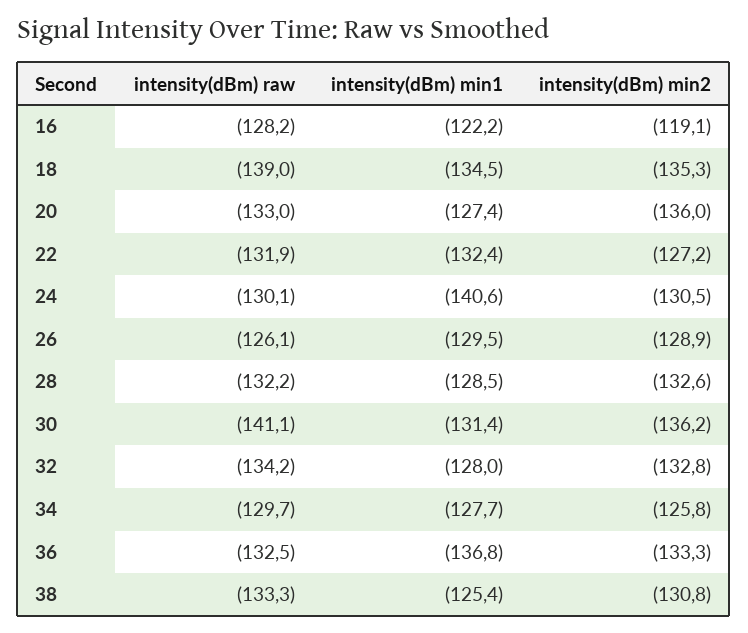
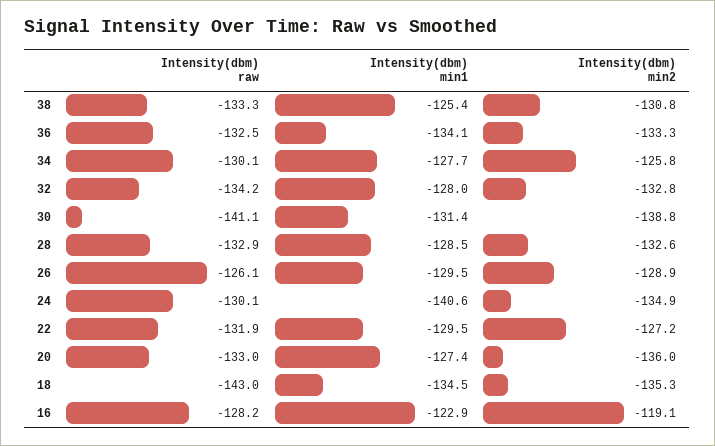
  {
    "intensity(dBm) raw": {
      "16": -128.2,
-     "18": -139,
+     "18": -143,
      "20": -133,
      "22": -131.9,
      "24": -130.1,
      "26": -126.1,
-     "28": -132.2,
+     "28": -132.9,
      "30": -141.1,
      "32": -134.2,
-     "34": -129.7,
+     "34": -130.1,
      "36": -132.5,
      "38": -133.3
    },
    "intensity(dBm) min1": {
-     "16": -122.2,
+     "16": -122.9,
      "18": -134.5,
      "20": -127.4,
-     "22": -132.4,
+     "22": -129.5,
      "24": -140.6,
      "26": -129.5,
      "28": -128.5,
      "30": -131.4,
      "32": -128,
      "34": -127.7,
-     "36": -136.8,
+     "36": -134.1,
      "38": -125.4
    },
    "intensity(dBm) min2": {
      "16": -119.1,
      "18": -135.3,
      "20": -136,
      "22": -127.2,
-     "24": -130.5,
+     "24": -134.9,
      "26": -128.9,
      "28": -132.6,
-     "30": -136.2,
+     "30": -138.8,
      "32": -132.8,
      "34": -125.8,
      "36": -133.3,
      "38": -130.8
    }
  }

